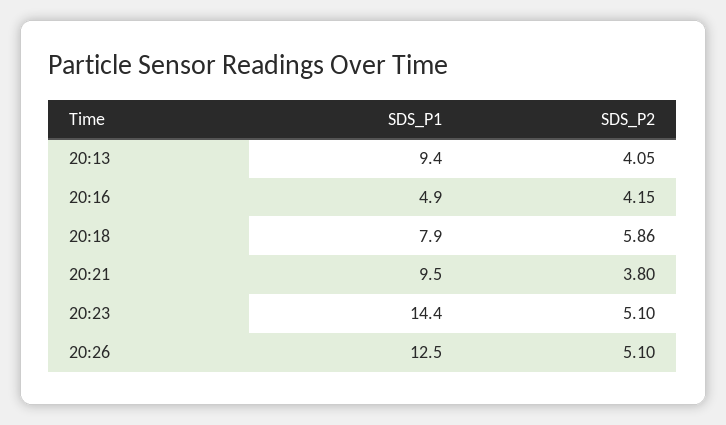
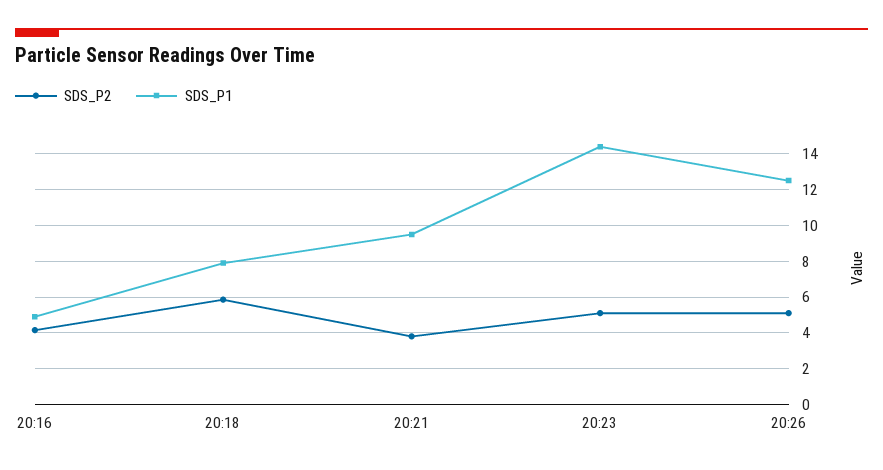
  {
    "SDS_P1": {
-     "20:13": 9.4,
      "20:16": 4.9,
      "20:18": 7.9,
      "20:21": 9.5,
      "20:23": 14.4,
      "20:26": 12.5
    },
    "SDS_P2": {
-     "20:13": 4.05,
      "20:16": 4.15,
      "20:18": 5.86,
      "20:21": 3.8,
      "20:23": 5.1,
      "20:26": 5.1
    }
  }

